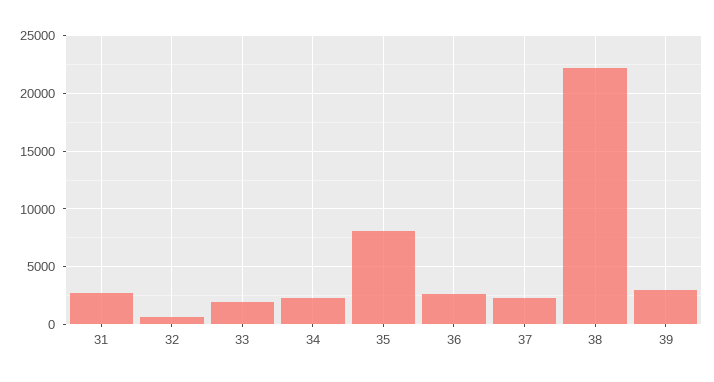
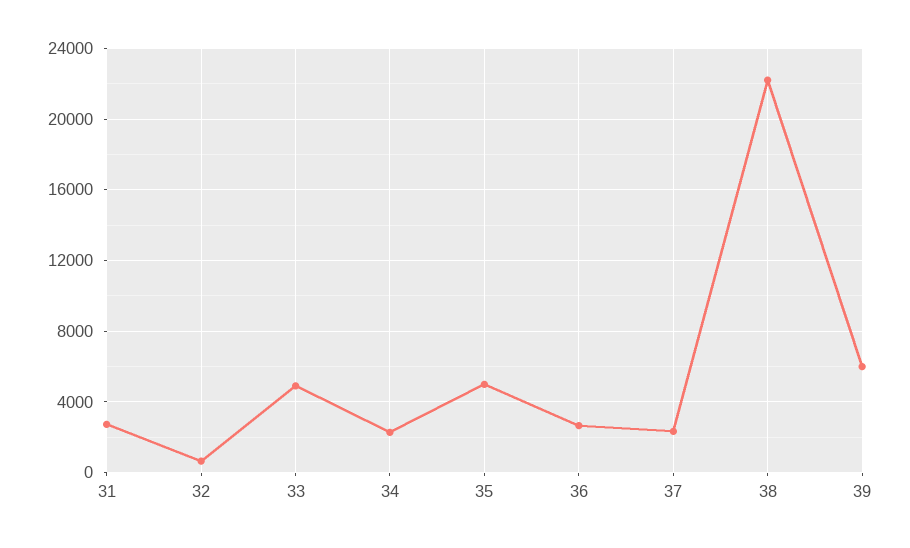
  {
    "31": 2500,
    "32": 500,
-   "33": 2000,
+   "33": 5000,
    "34": 2500,
-   "35": 8000,
+   "35": 5000,
    "36": 2500,
    "37": 2500,
    "38": 22000,
-   "39": 3000
+   "39": 6000
  }

